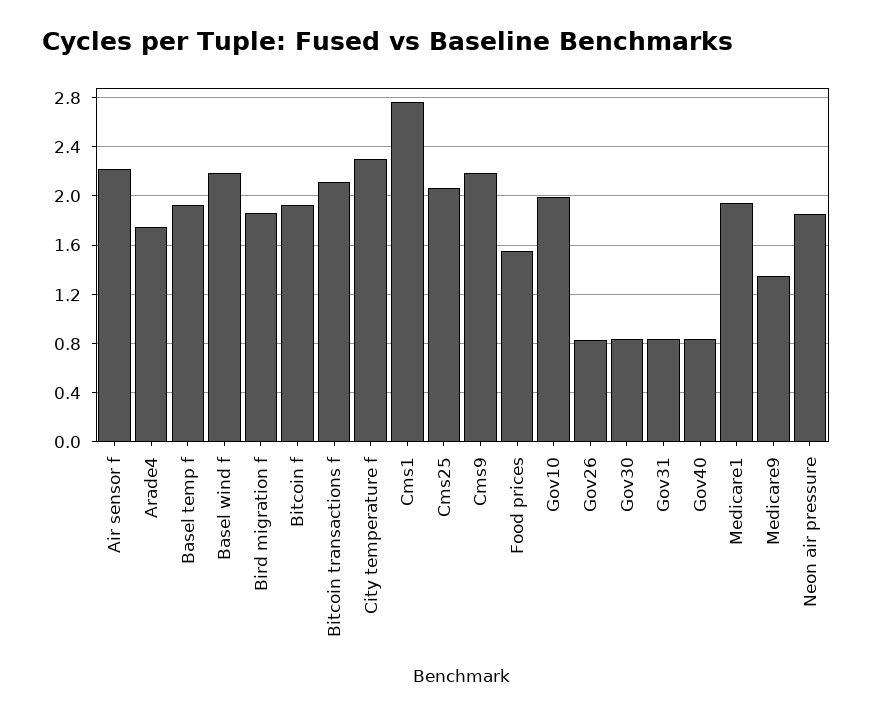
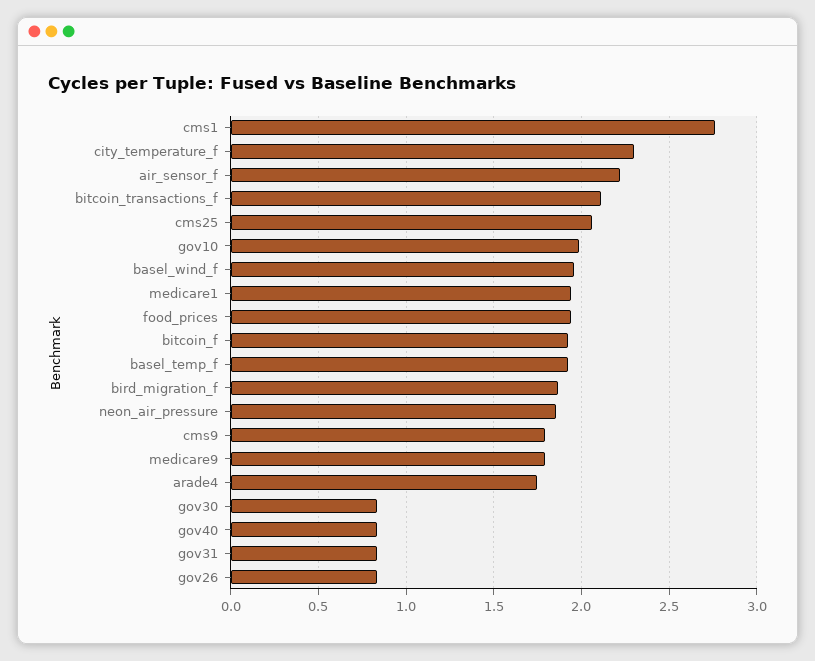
  {
    "Air sensor f": 2.2,
    "Arade4": 1.75,
    "Basel temp f": 1.9,
-   "Basel wind f": 2.2,
+   "Basel wind f": 1.95,
    "Bird migration f": 1.85,
    "Bitcoin f": 1.95,
    "Bitcoin transactions f": 2.1,
    "City temperature f": 2.3,
    "Cms1": 2.75,
    "Cms25": 2.05,
-   "Cms9": 2.2,
+   "Cms9": 1.8,
-   "Food prices": 1.55,
+   "Food prices": 1.95,
    "Gov10": 2,
    "Gov26": 0.85,
    "Gov30": 0.85,
    "Gov31": 0.85,
    "Gov40": 0.85,
    "Medicare1": 1.95,
-   "Medicare9": 1.35,
+   "Medicare9": 1.8,
    "Neon air pressure": 1.85
  }

